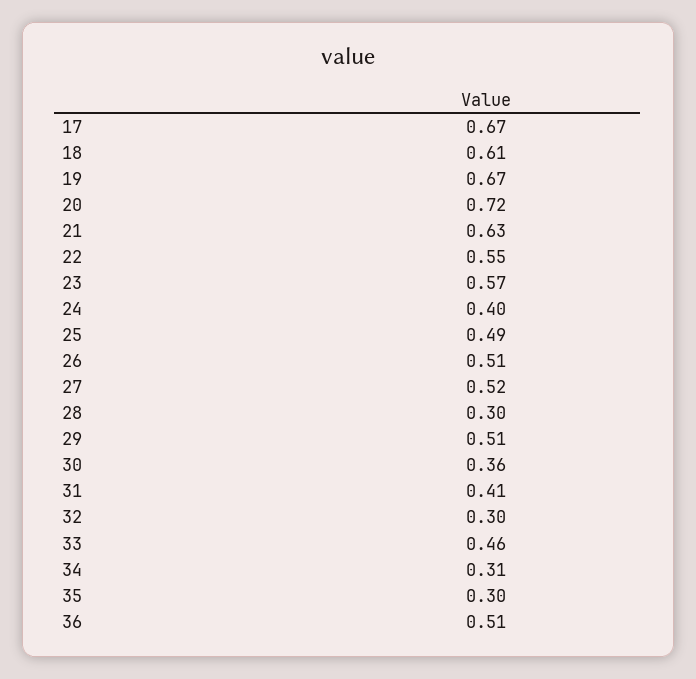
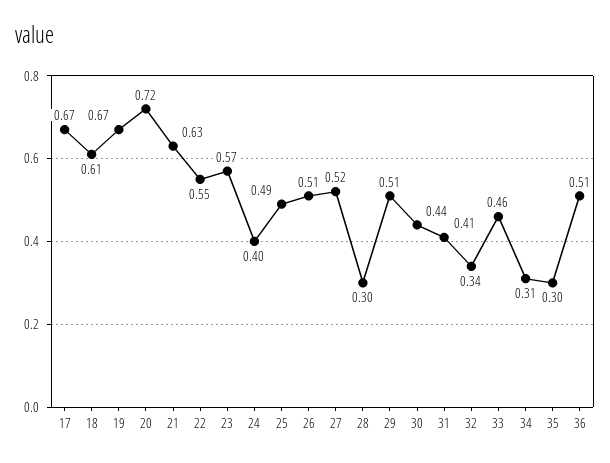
  {
    "17": 0.67,
    "18": 0.61,
    "19": 0.67,
    "20": 0.72,
    "21": 0.63,
    "22": 0.55,
    "23": 0.57,
    "24": 0.4,
    "25": 0.49,
    "26": 0.51,
    "27": 0.52,
    "28": 0.3,
    "29": 0.51,
-   "30": 0.36,
+   "30": 0.44,
    "31": 0.41,
-   "32": 0.3,
+   "32": 0.34,
    "33": 0.46,
    "34": 0.31,
    "35": 0.3,
    "36": 0.51
  }

